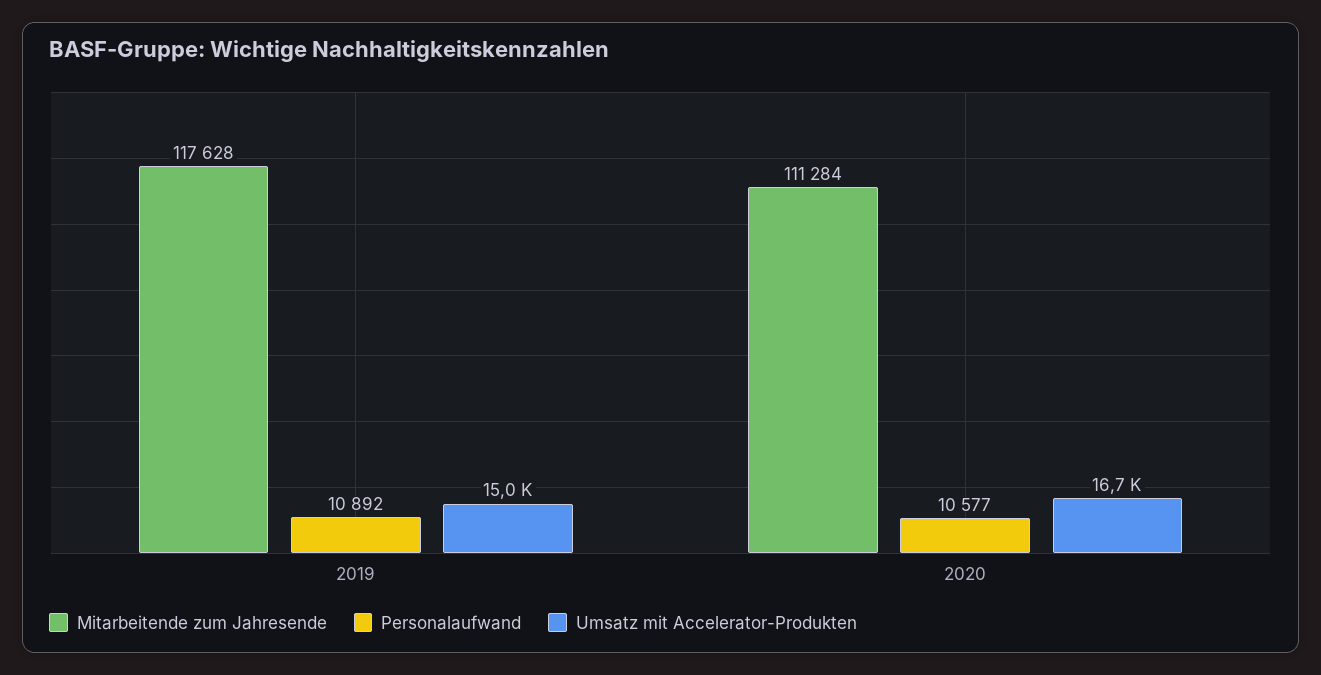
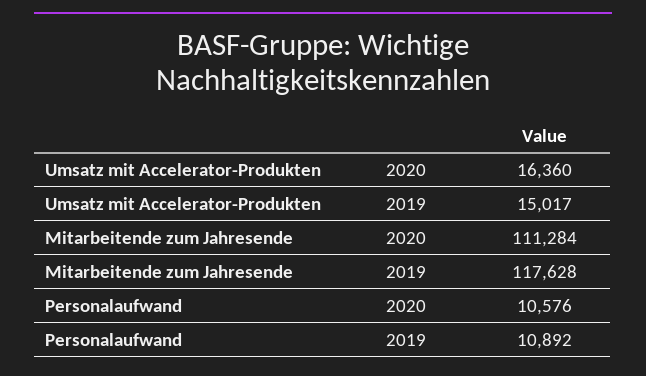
  {
    "Mitarbeitende zum Jahresende": {
      "2019": 117628,
      "2020": 111284
    },
    "Personalaufwand": {
      "2019": 10892,
-     "2020": 10577
+     "2020": 10576
    },
    "Umsatz mit Accelerator-Produkten": {
      "2019": 15017,
-     "2020": 16700
+     "2020": 16360
    }
  }

